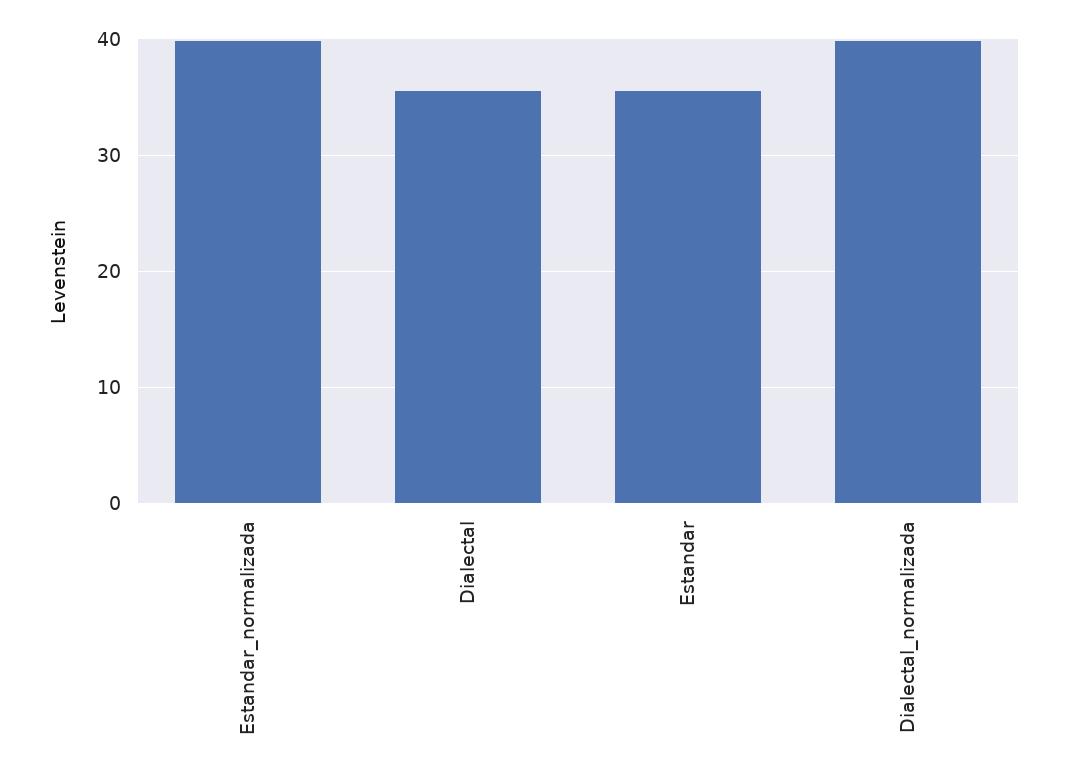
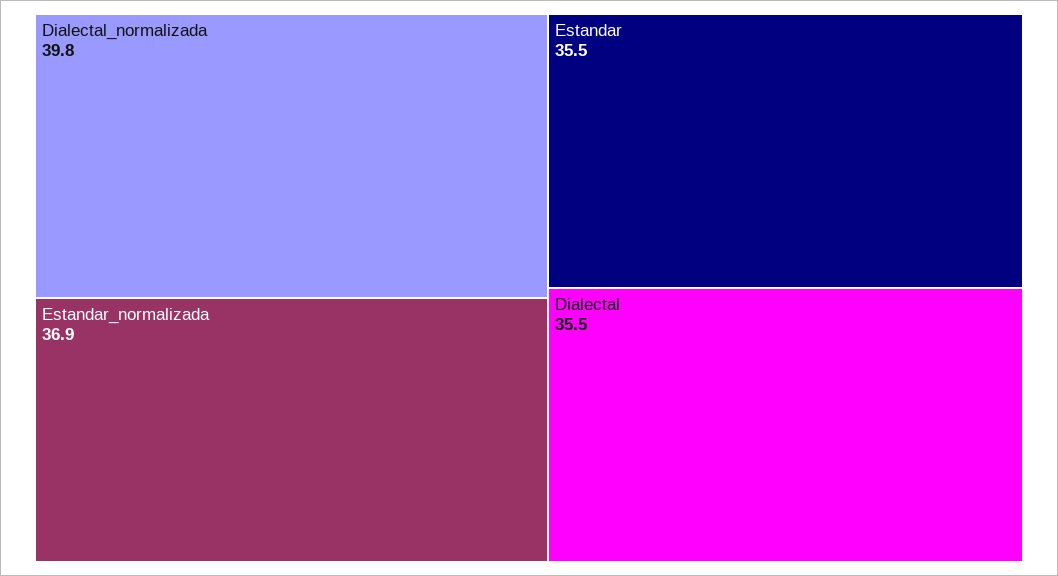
  {
-   "Estandar_normalizada": 40,
+   "Estandar_normalizada": 36.9,
    "Dialectal": 35.5,
    "Estandar": 35.5,
    "Dialectal_normalizada": 39.8
  }

